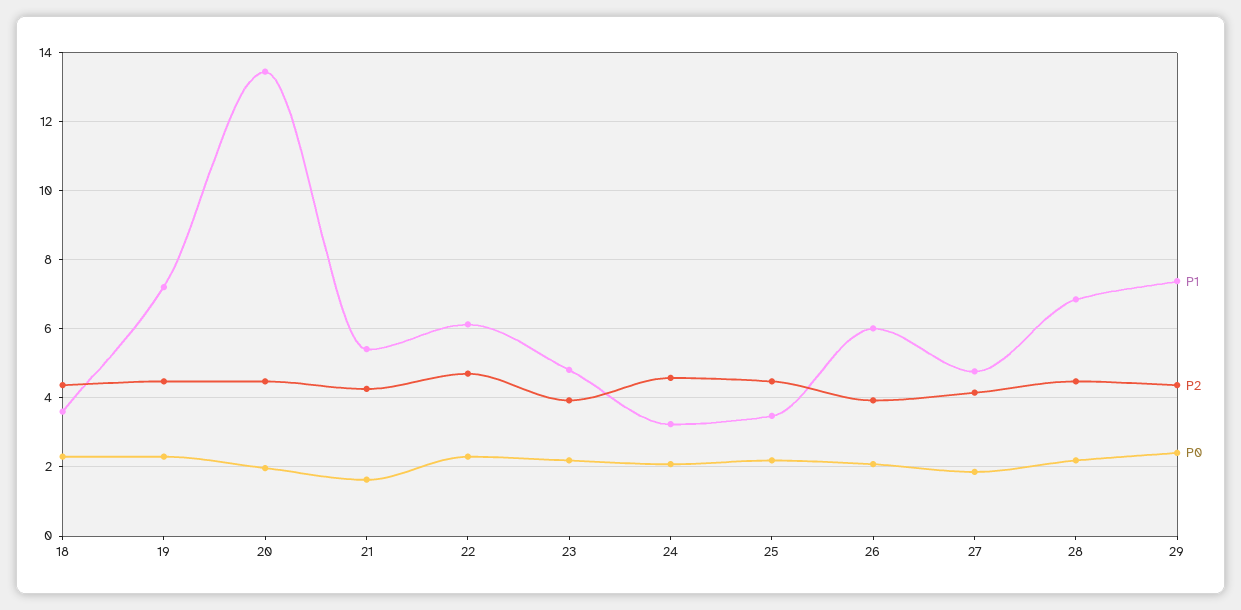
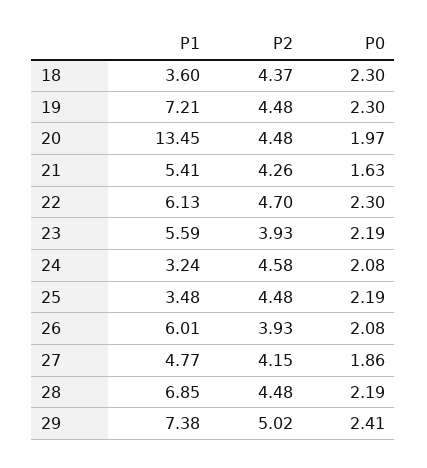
  {
    "P1": {
      "18": 3.6,
      "19": 7.21,
      "20": 13.45,
      "21": 5.41,
      "22": 6.13,
-     "23": 4.8,
+     "23": 5.59,
      "24": 3.24,
      "25": 3.48,
      "26": 6.01,
      "27": 4.77,
      "28": 6.85,
      "29": 7.38
    },
    "P2": {
      "18": 4.37,
      "19": 4.48,
      "20": 4.48,
      "21": 4.26,
      "22": 4.7,
      "23": 3.93,
      "24": 4.58,
      "25": 4.48,
      "26": 3.93,
      "27": 4.15,
      "28": 4.48,
-     "29": 4.4
+     "29": 5.02
    },
    "P0": {
      "18": 2.3,
      "19": 2.3,
      "20": 1.97,
      "21": 1.63,
      "22": 2.3,
      "23": 2.19,
      "24": 2.08,
      "25": 2.19,
      "26": 2.08,
      "27": 1.86,
      "28": 2.19,
      "29": 2.41
    }
  }

